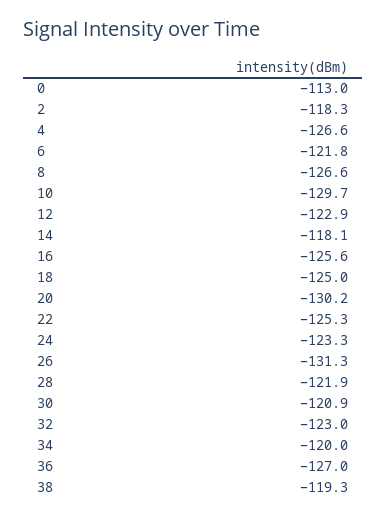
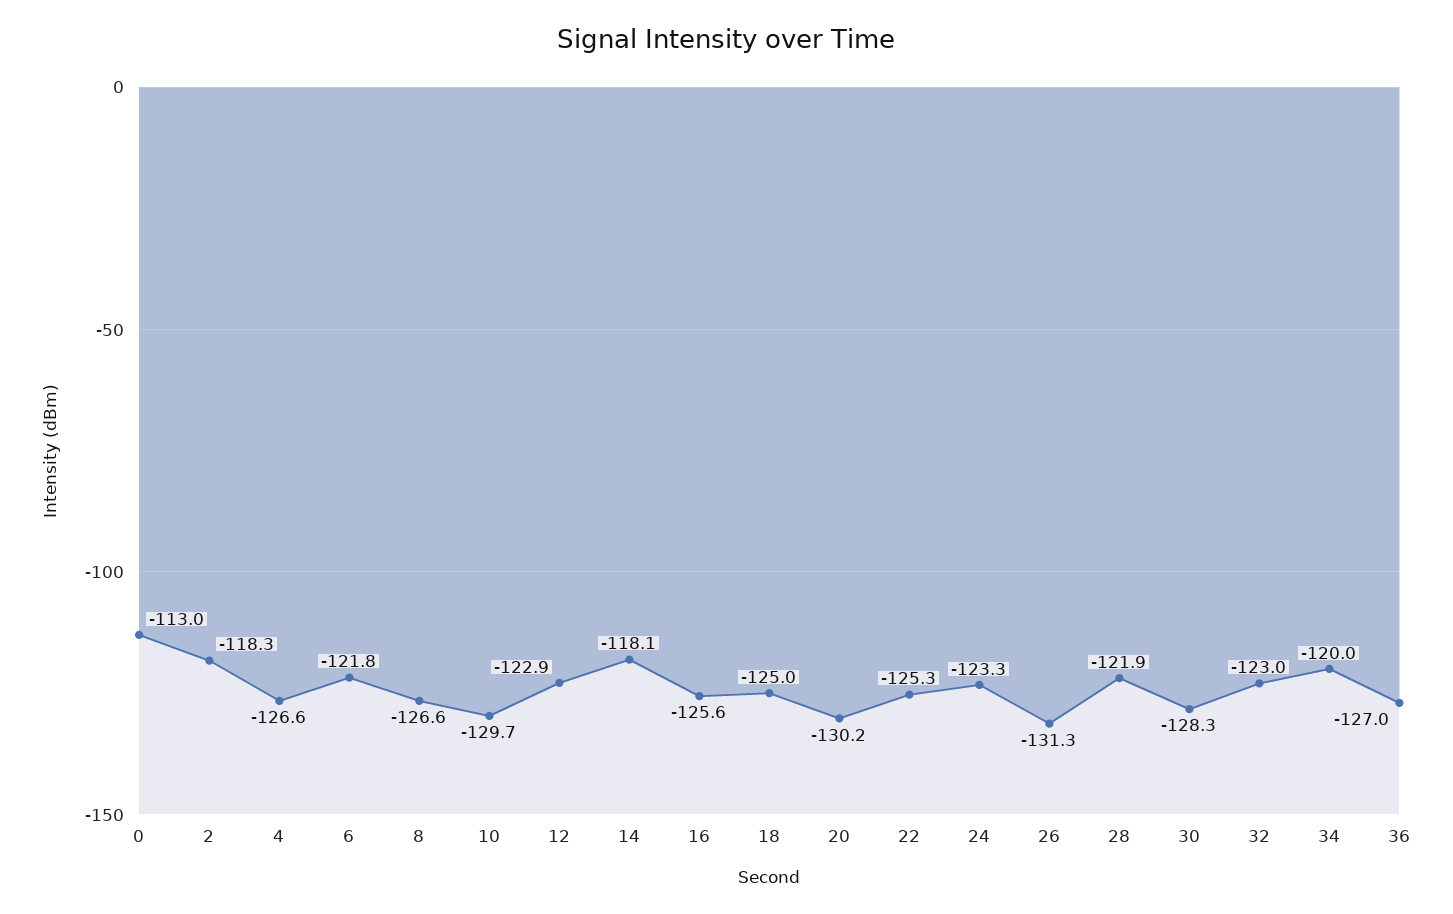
  {
    "0": -113,
    "2": -118.3,
    "4": -126.6,
    "6": -121.8,
    "8": -126.6,
    "10": -129.7,
    "12": -122.9,
    "14": -118.1,
    "16": -125.6,
    "18": -125,
    "20": -130.2,
    "22": -125.3,
    "24": -123.3,
    "26": -131.3,
    "28": -121.9,
-   "30": -120.9,
+   "30": -128.3,
    "32": -123,
    "34": -120,
-   "36": -127,
+   "36": -127
-   "38": -119.3
  }

